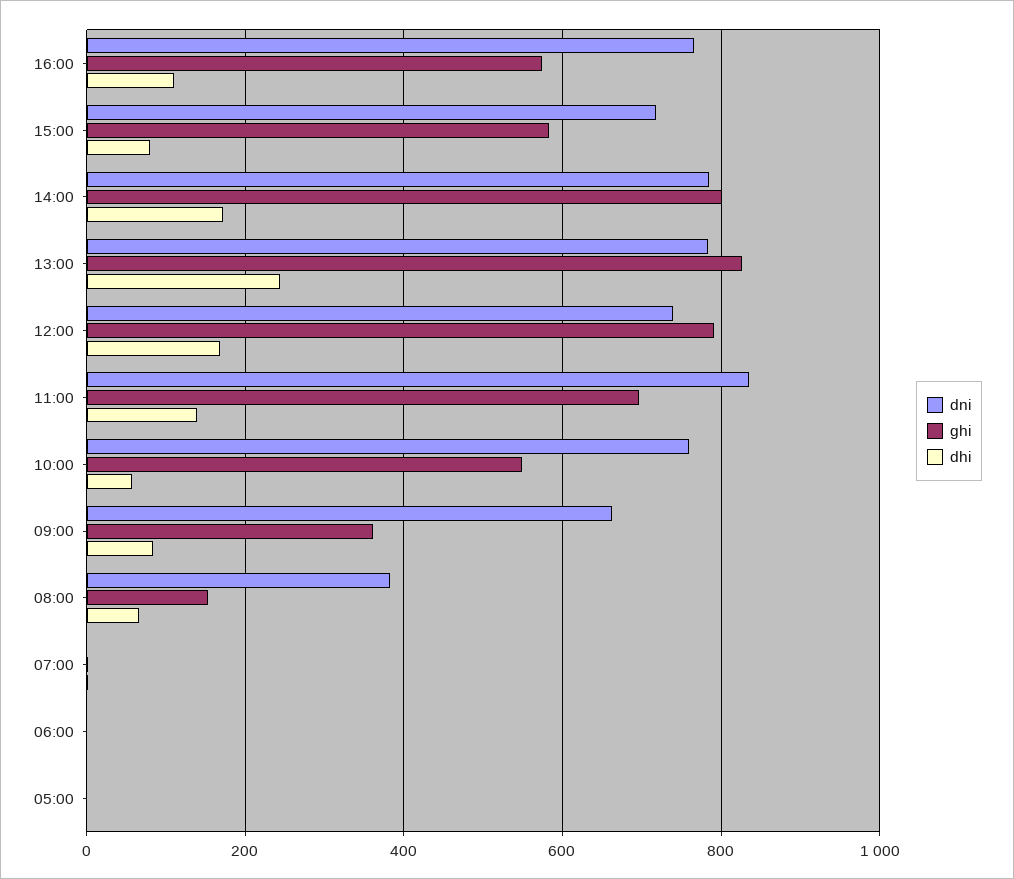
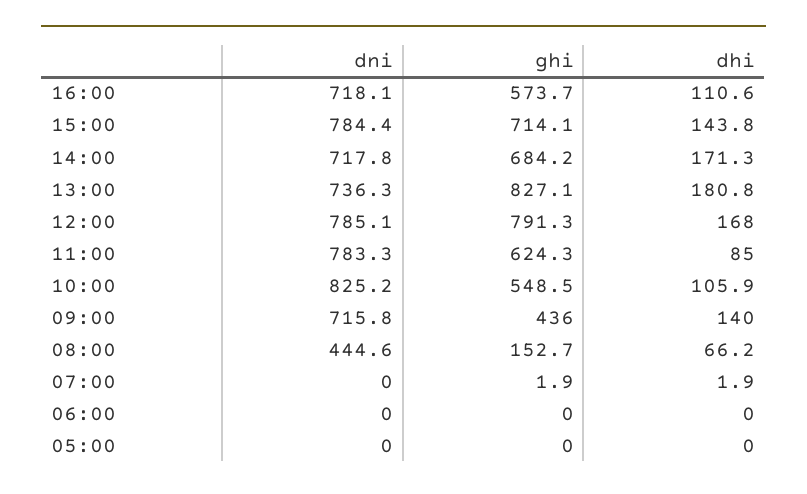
  {
    "dni": {
-     "16:00": 760,
+     "16:00": 718.1,
-     "15:00": 720,
+     "15:00": 784.4,
-     "14:00": 780,
+     "14:00": 717.8,
-     "13:00": 780,
+     "13:00": 736.3,
-     "12:00": 740,
+     "12:00": 785.1,
-     "11:00": 840,
+     "11:00": 783.3,
-     "10:00": 760,
+     "10:00": 825.2,
-     "09:00": 660,
+     "09:00": 715.8,
-     "08:00": 380,
+     "08:00": 444.6,
      "07:00": 0,
      "06:00": 0,
      "05:00": 0
    },
    "ghi": {
      "16:00": 573.7,
-     "15:00": 580,
+     "15:00": 714.1,
-     "14:00": 800,
+     "14:00": 684.2,
      "13:00": 827.1,
      "12:00": 791.3,
-     "11:00": 700,
+     "11:00": 624.3,
      "10:00": 548.5,
-     "09:00": 360,
+     "09:00": 436,
      "08:00": 152.7,
      "07:00": 1.9,
      "06:00": 0,
      "05:00": 0
    },
    "dhi": {
      "16:00": 110.6,
-     "15:00": 80,
+     "15:00": 143.8,
      "14:00": 171.3,
-     "13:00": 240,
+     "13:00": 180.8,
      "12:00": 168,
-     "11:00": 140,
+     "11:00": 85,
-     "10:00": 60,
+     "10:00": 105.9,
-     "09:00": 80,
+     "09:00": 140,
      "08:00": 66.2,
      "07:00": 1.9,
      "06:00": 0,
      "05:00": 0
    }
  }

